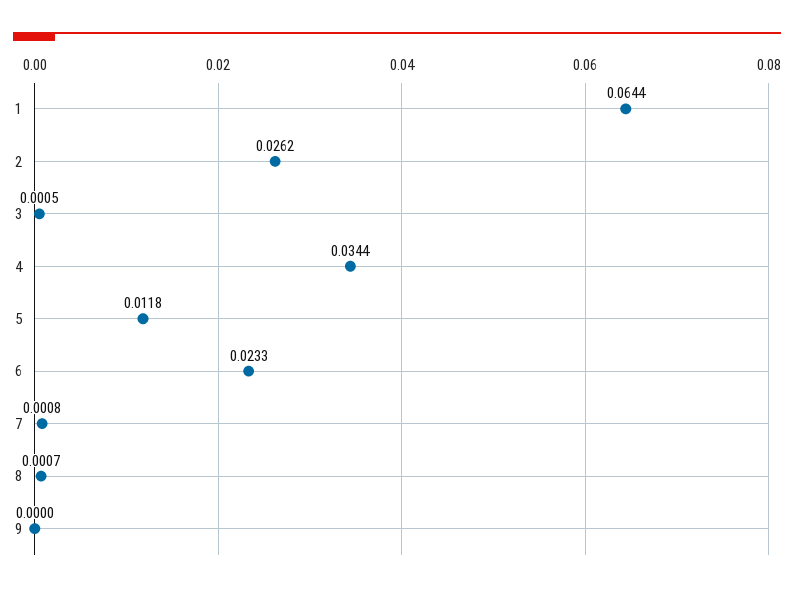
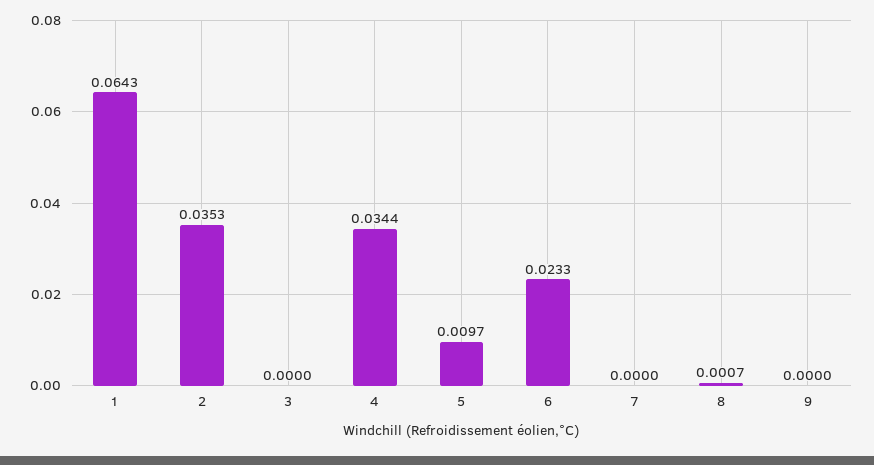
  {
-   "1": 0.0644,
+   "1": 0.0643,
-   "2": 0.0262,
+   "2": 0.0353,
-   "3": 0.0005,
+   "3": 0,
    "4": 0.0344,
-   "5": 0.0118,
+   "5": 0.0097,
    "6": 0.0233,
-   "7": 0.0008,
+   "7": 0,
    "8": 0.0007,
    "9": 0
  }

